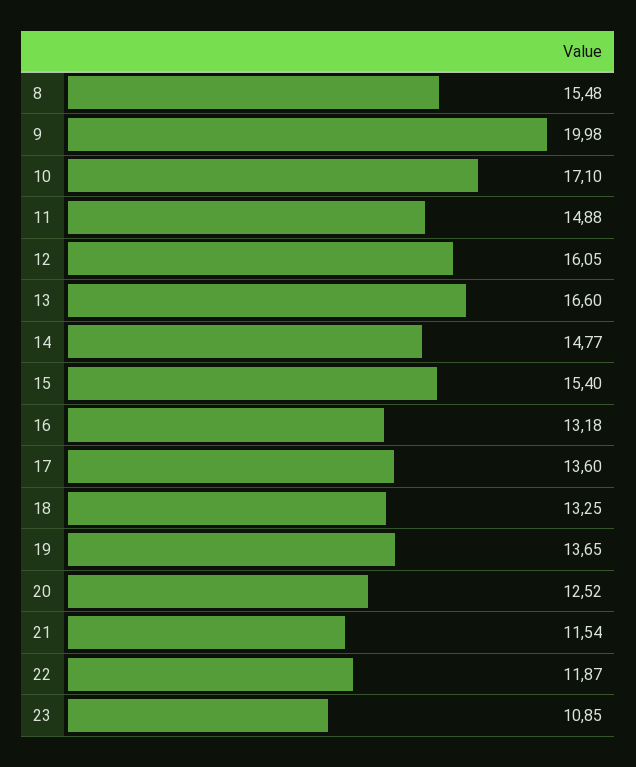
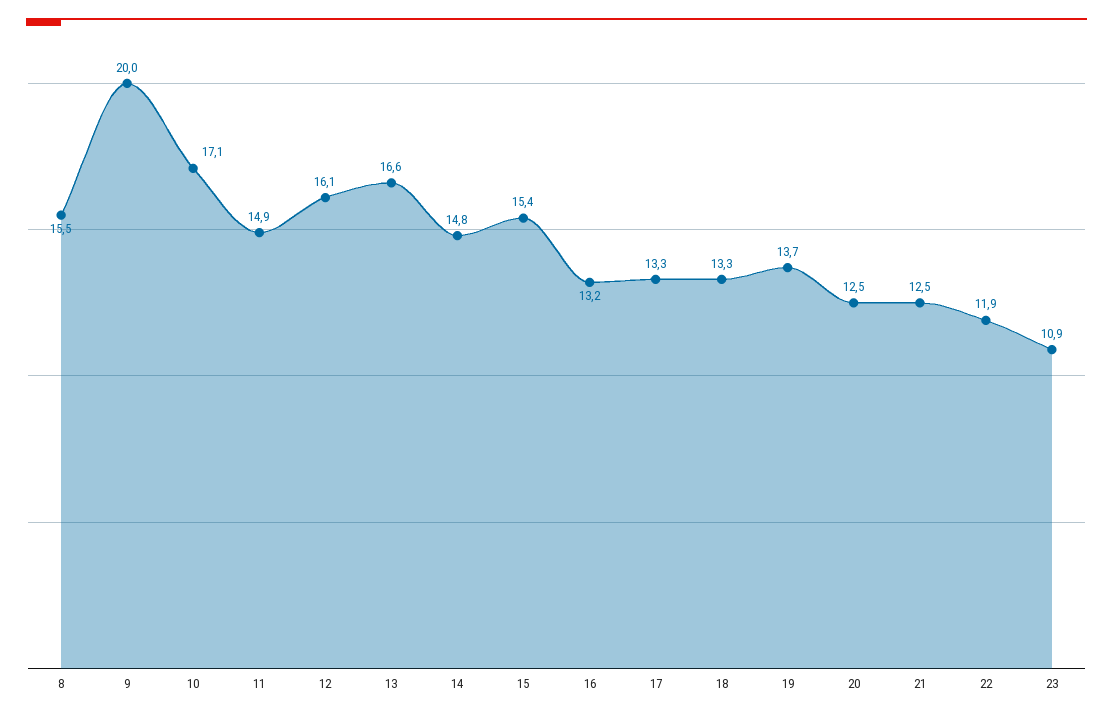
  {
    "8": 15.48,
    "9": 19.98,
    "10": 17.1,
    "11": 14.88,
    "12": 16.05,
    "13": 16.6,
    "14": 14.77,
    "15": 15.4,
    "16": 13.18,
-   "17": 13.6,
+   "17": 13.3,
    "18": 13.25,
    "19": 13.65,
    "20": 12.52,
-   "21": 11.54,
+   "21": 12.5,
    "22": 11.87,
    "23": 10.85
  }

